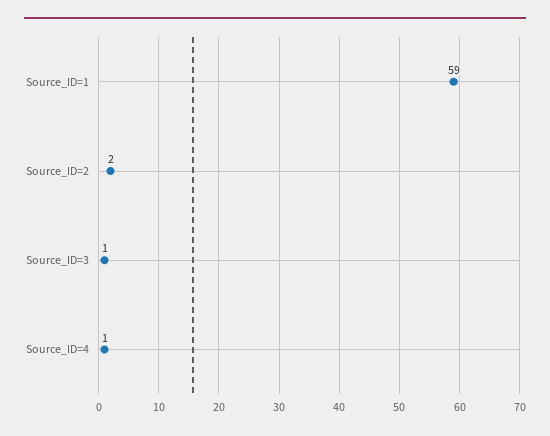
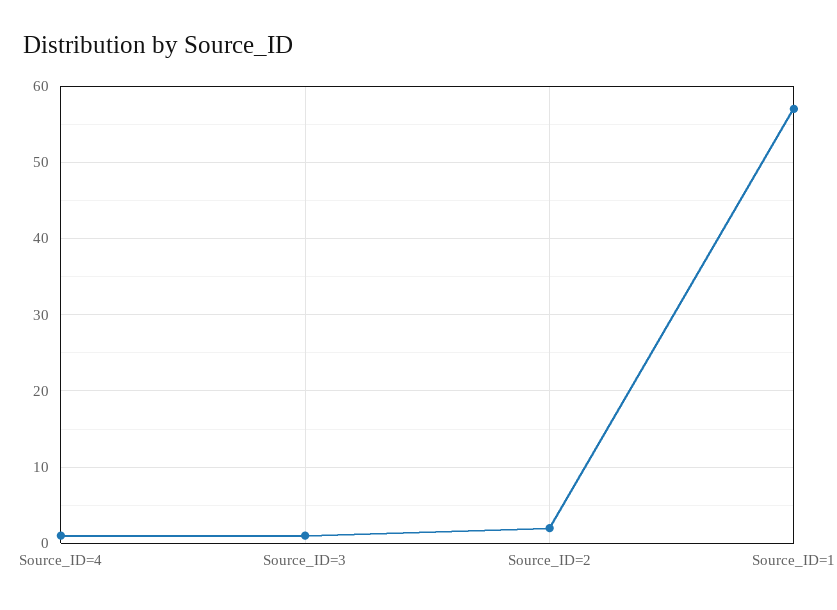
  {
-   "Source_ID=1": 59,
+   "Source_ID=1": 57,
    "Source_ID=2": 2,
    "Source_ID=3": 1,
    "Source_ID=4": 1
  }

